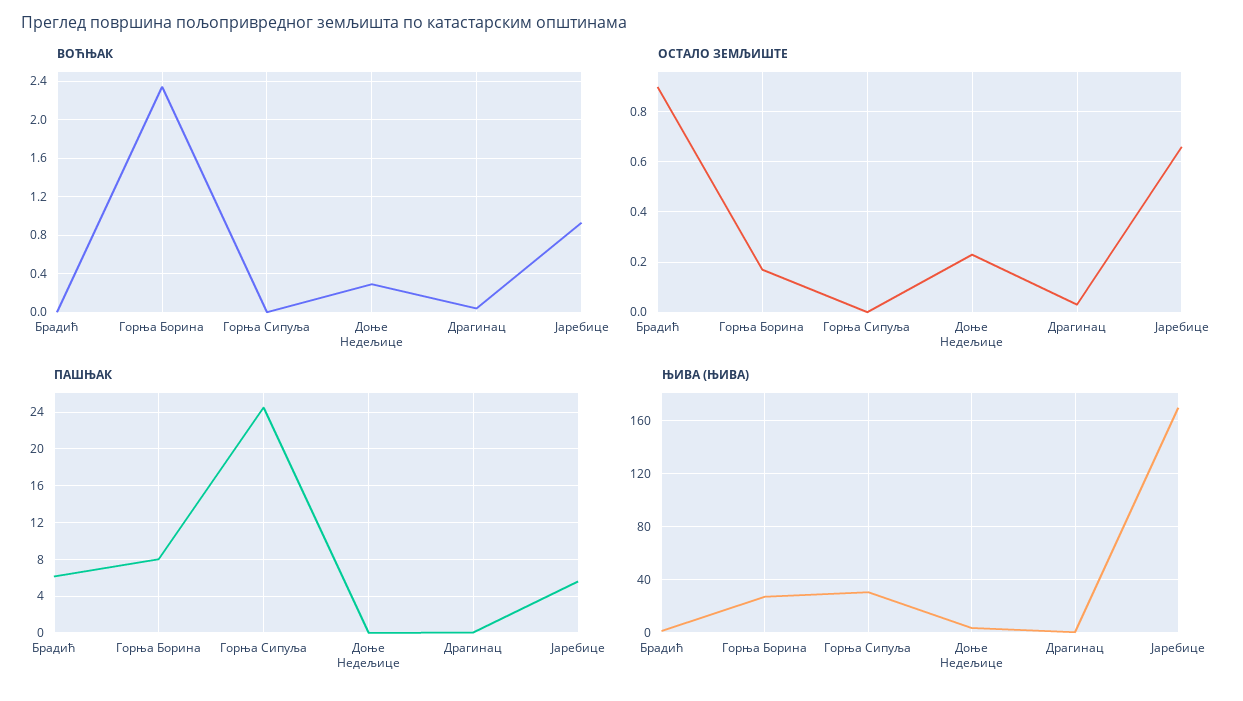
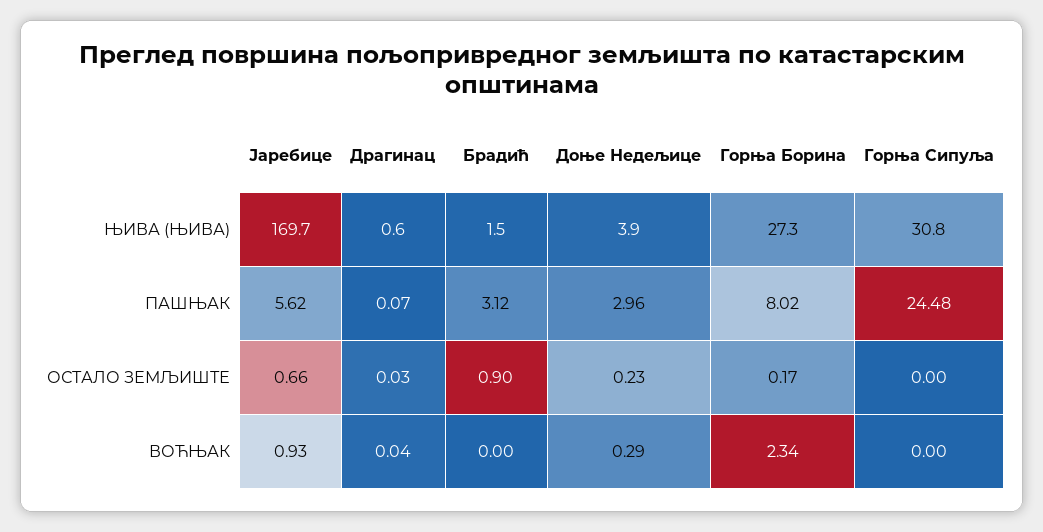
  {
    "ВОЋЊАК": {
      "Брадић": 0,
      "Горња Борина": 2.34,
      "Горња Сипуља": 0,
      "Доње Недељице": 0.29,
      "Драгинац": 0.04,
      "Јаребице": 0.93
    },
    "ОСТАЛО ЗЕМЉИШТЕ": {
      "Брадић": 0.9,
      "Горња Борина": 0.17,
      "Горња Сипуља": 0,
      "Доње Недељице": 0.23,
      "Драгинац": 0.03,
      "Јаребице": 0.66
    },
    "ПАШЊАК": {
-     "Брадић": 6,
+     "Брадић": 3.12,
      "Горња Борина": 8.02,
      "Горња Сипуља": 24.48,
-     "Доње Недељице": 0,
+     "Доње Недељице": 2.96,
      "Драгинац": 0.07,
      "Јаребице": 5.62
    },
    "ЊИВА (ЊИВА)": {
      "Брадић": 1.5,
      "Горња Борина": 27.3,
      "Горња Сипуља": 30.8,
      "Доње Недељице": 3.9,
      "Драгинац": 0.6,
      "Јаребице": 169.7
    }
  }

